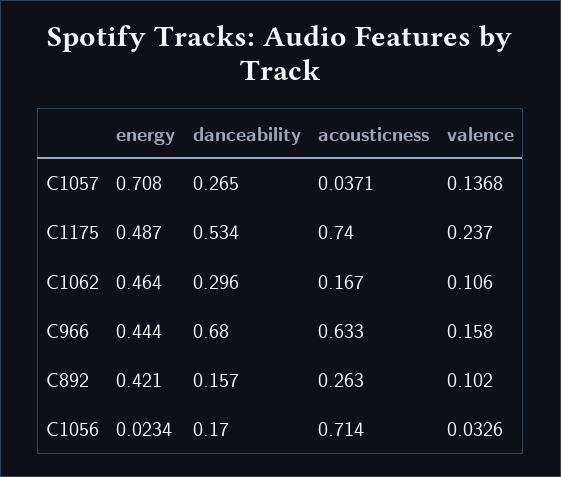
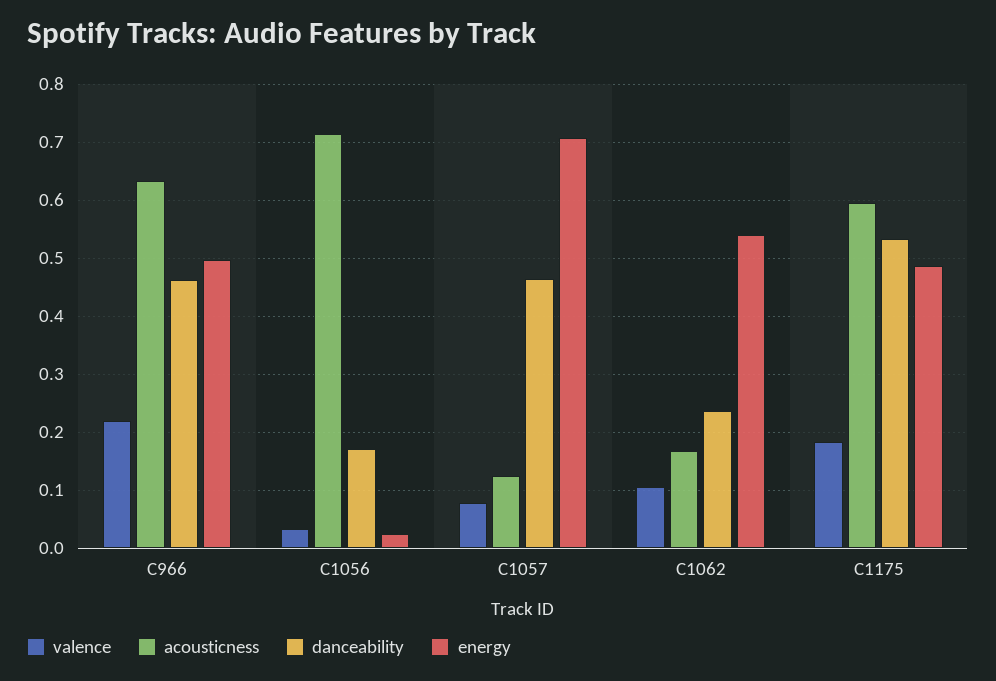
  {
    "energy": {
      "C1057": 0.708,
      "C1175": 0.487,
-     "C1062": 0.464,
+     "C1062": 0.54,
-     "C966": 0.444,
+     "C966": 0.5,
-     "C892": 0.421,
      "C1056": 0.0234
    },
    "danceability": {
-     "C1057": 0.265,
+     "C1057": 0.46,
      "C1175": 0.534,
-     "C1062": 0.296,
+     "C1062": 0.24,
-     "C966": 0.68,
+     "C966": 0.46,
-     "C892": 0.157,
      "C1056": 0.17
    },
    "acousticness": {
-     "C1057": 0.0371,
+     "C1057": 0.12,
-     "C1175": 0.74,
+     "C1175": 0.6,
      "C1062": 0.167,
      "C966": 0.633,
-     "C892": 0.263,
      "C1056": 0.714
    },
    "valence": {
-     "C1057": 0.1368,
+     "C1057": 0.08,
-     "C1175": 0.237,
+     "C1175": 0.18,
      "C1062": 0.106,
-     "C966": 0.158,
+     "C966": 0.22,
-     "C892": 0.102,
      "C1056": 0.0326
    }
  }

